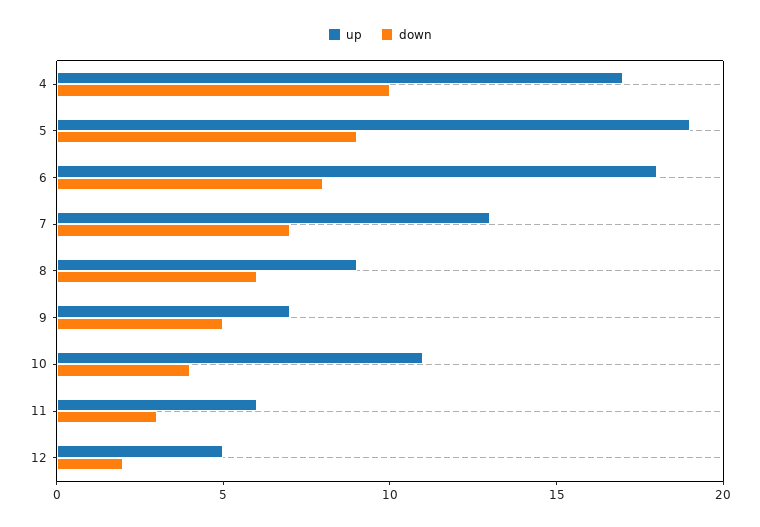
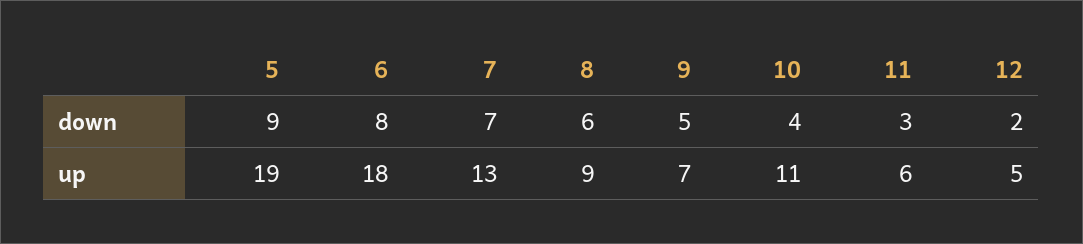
  {
    "up": {
-     "4": 17,
      "5": 19,
      "6": 18,
      "7": 13,
      "8": 9,
      "9": 7,
      "10": 11,
      "11": 6,
      "12": 5
    },
    "down": {
-     "4": 10,
      "5": 9,
      "6": 8,
      "7": 7,
      "8": 6,
      "9": 5,
      "10": 4,
      "11": 3,
      "12": 2
    }
  }

